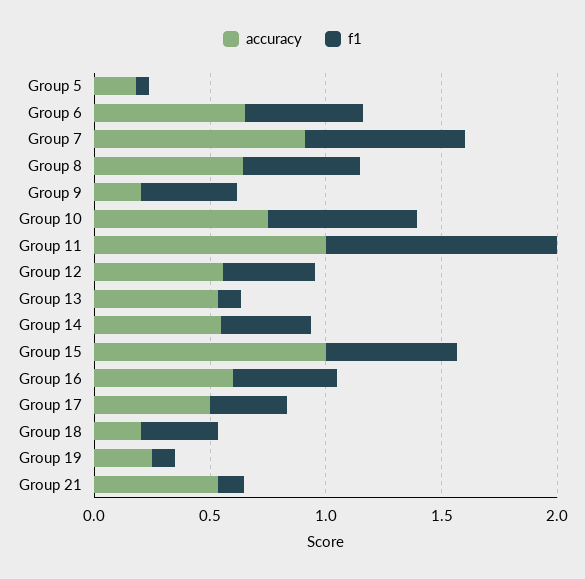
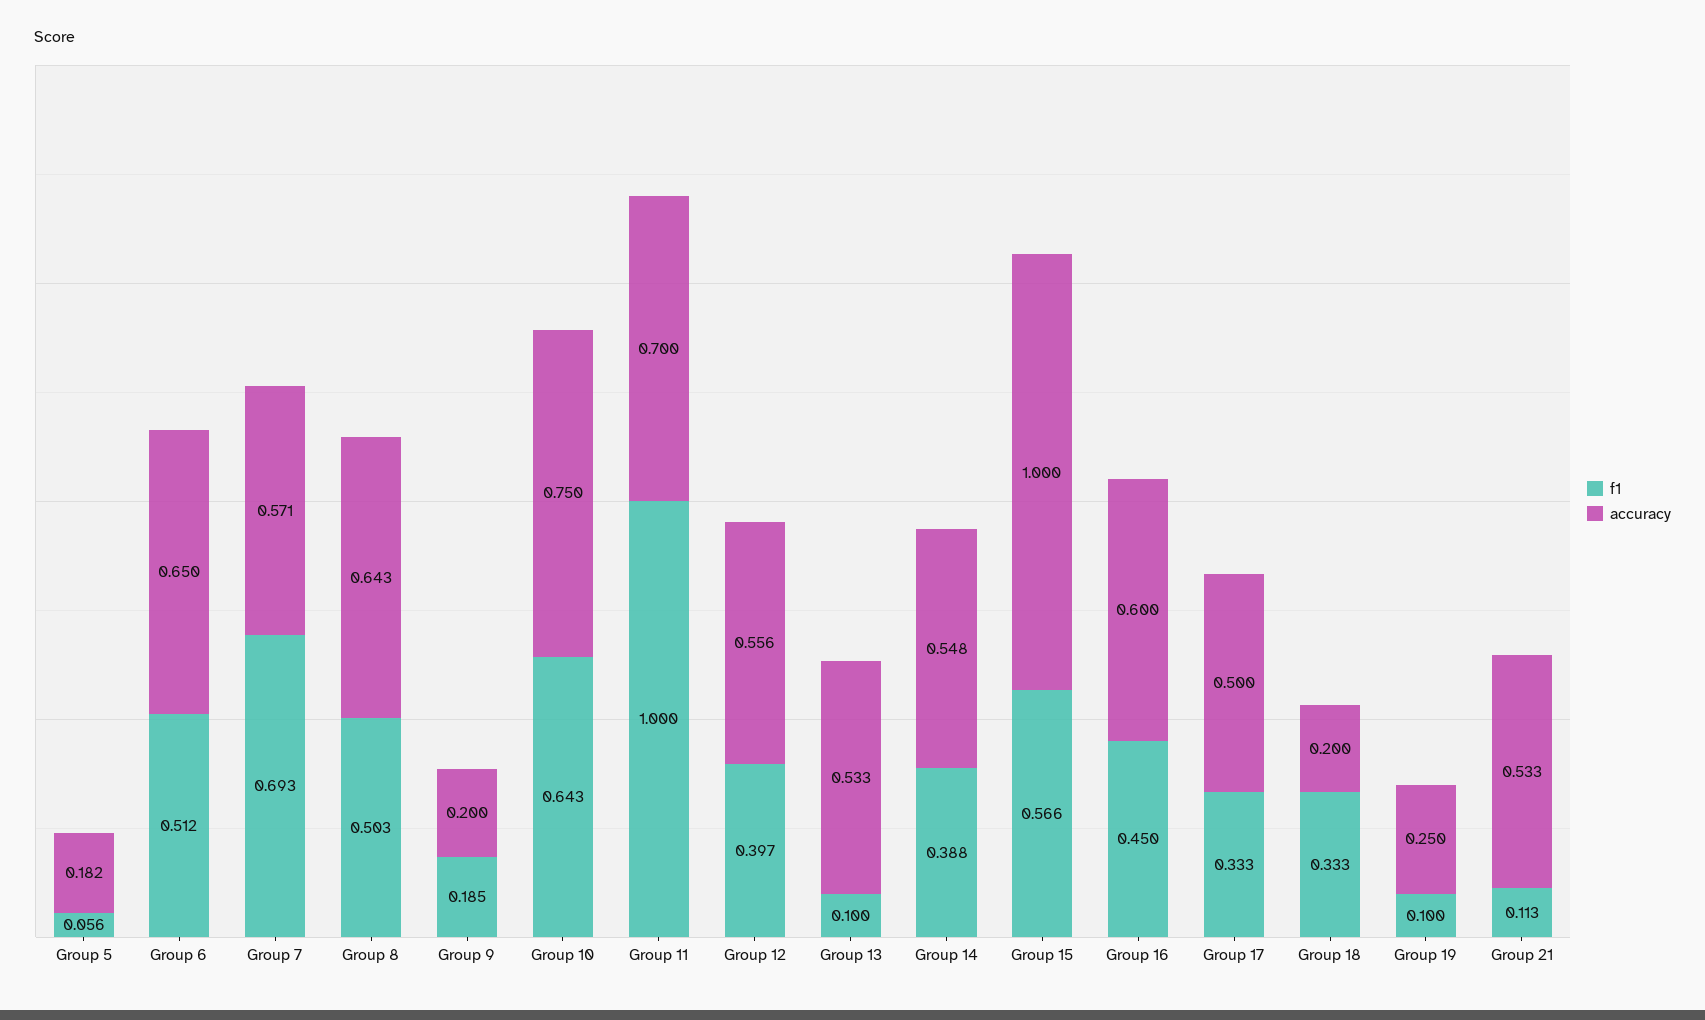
  {
    "accuracy": {
      "Group 5": 0.182,
      "Group 6": 0.65,
-     "Group 7": 0.9,
+     "Group 7": 0.571,
      "Group 8": 0.643,
      "Group 9": 0.2,
      "Group 10": 0.75,
-     "Group 11": 1,
+     "Group 11": 0.7,
      "Group 12": 0.556,
      "Group 13": 0.533,
      "Group 14": 0.548,
      "Group 15": 1,
      "Group 16": 0.6,
      "Group 17": 0.5,
      "Group 18": 0.2,
      "Group 19": 0.25,
      "Group 21": 0.533
    },
    "f1": {
      "Group 5": 0.056,
      "Group 6": 0.512,
      "Group 7": 0.693,
      "Group 8": 0.503,
-     "Group 9": 0.4,
+     "Group 9": 0.185,
      "Group 10": 0.643,
      "Group 11": 1,
      "Group 12": 0.397,
      "Group 13": 0.1,
      "Group 14": 0.388,
      "Group 15": 0.566,
      "Group 16": 0.45,
      "Group 17": 0.333,
      "Group 18": 0.333,
      "Group 19": 0.1,
      "Group 21": 0.113
    }
  }

